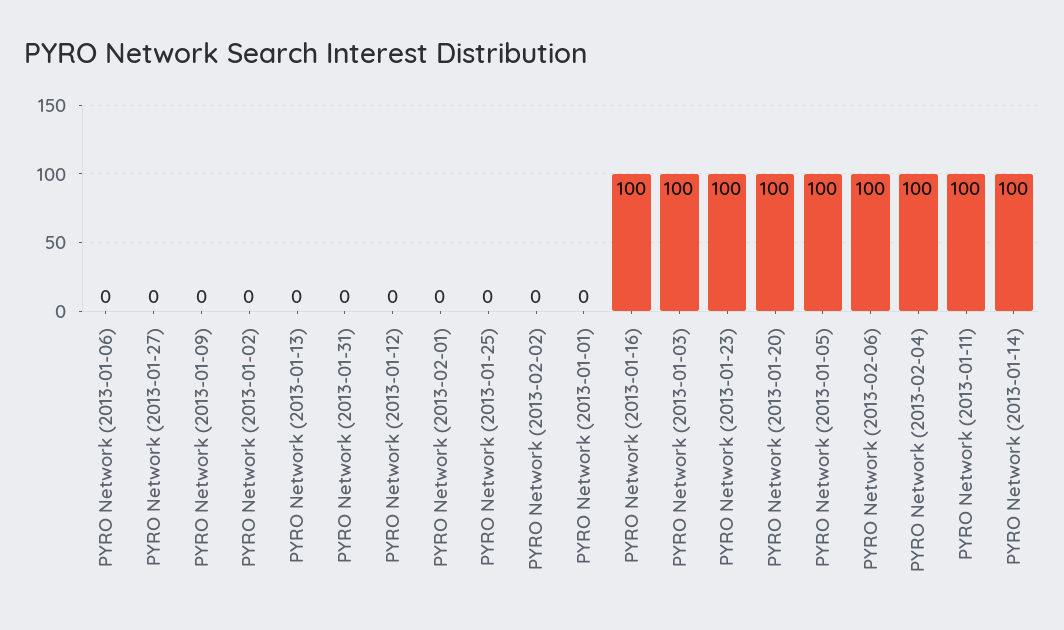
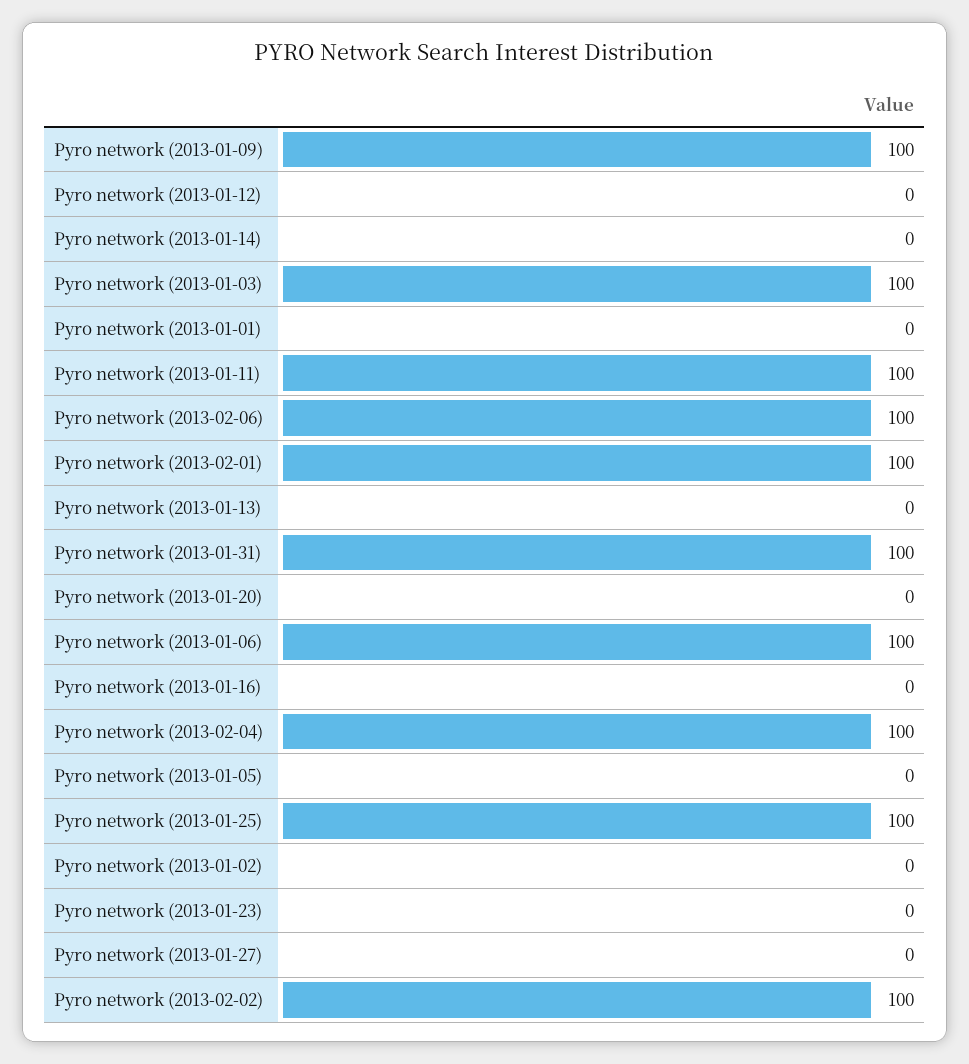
  {
-   "PYRO Network (2013-01-06)": 0,
+   "PYRO Network (2013-01-06)": 100,
    "PYRO Network (2013-01-27)": 0,
-   "PYRO Network (2013-01-09)": 0,
+   "PYRO Network (2013-01-09)": 100,
    "PYRO Network (2013-01-02)": 0,
    "PYRO Network (2013-01-13)": 0,
-   "PYRO Network (2013-01-31)": 0,
+   "PYRO Network (2013-01-31)": 100,
    "PYRO Network (2013-01-12)": 0,
-   "PYRO Network (2013-02-01)": 0,
+   "PYRO Network (2013-02-01)": 100,
-   "PYRO Network (2013-01-25)": 0,
+   "PYRO Network (2013-01-25)": 100,
-   "PYRO Network (2013-02-02)": 0,
+   "PYRO Network (2013-02-02)": 100,
    "PYRO Network (2013-01-01)": 0,
-   "PYRO Network (2013-01-16)": 100,
+   "PYRO Network (2013-01-16)": 0,
    "PYRO Network (2013-01-03)": 100,
-   "PYRO Network (2013-01-23)": 100,
+   "PYRO Network (2013-01-23)": 0,
-   "PYRO Network (2013-01-20)": 100,
+   "PYRO Network (2013-01-20)": 0,
-   "PYRO Network (2013-01-05)": 100,
+   "PYRO Network (2013-01-05)": 0,
    "PYRO Network (2013-02-06)": 100,
    "PYRO Network (2013-02-04)": 100,
    "PYRO Network (2013-01-11)": 100,
-   "PYRO Network (2013-01-14)": 100
+   "PYRO Network (2013-01-14)": 0
  }

